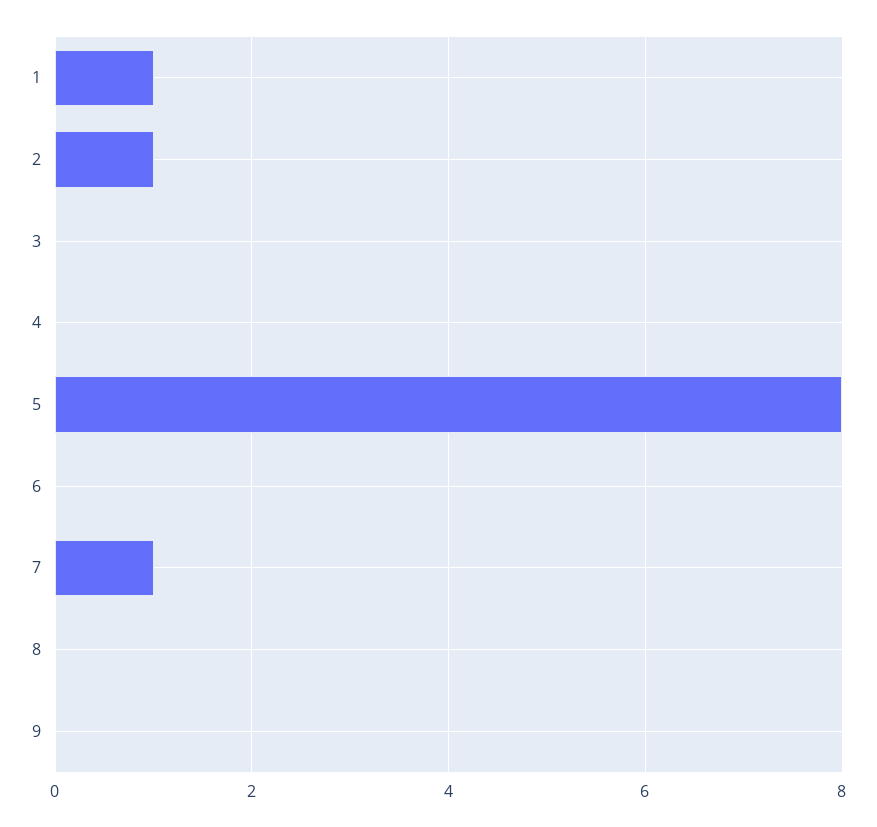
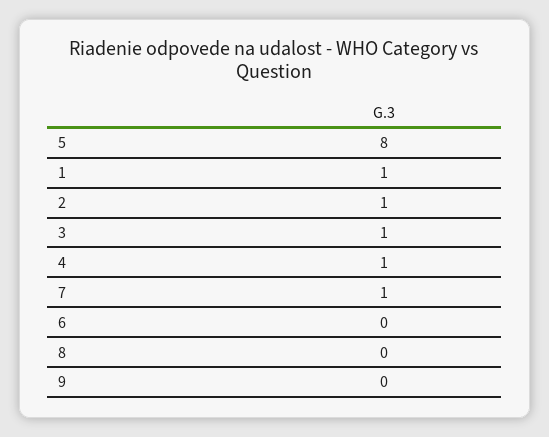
  {
    "1": 1,
    "2": 1,
-   "3": 0,
+   "3": 1,
-   "4": 0,
+   "4": 1,
    "5": 8,
    "6": 0,
    "7": 1,
    "8": 0,
    "9": 0
  }

